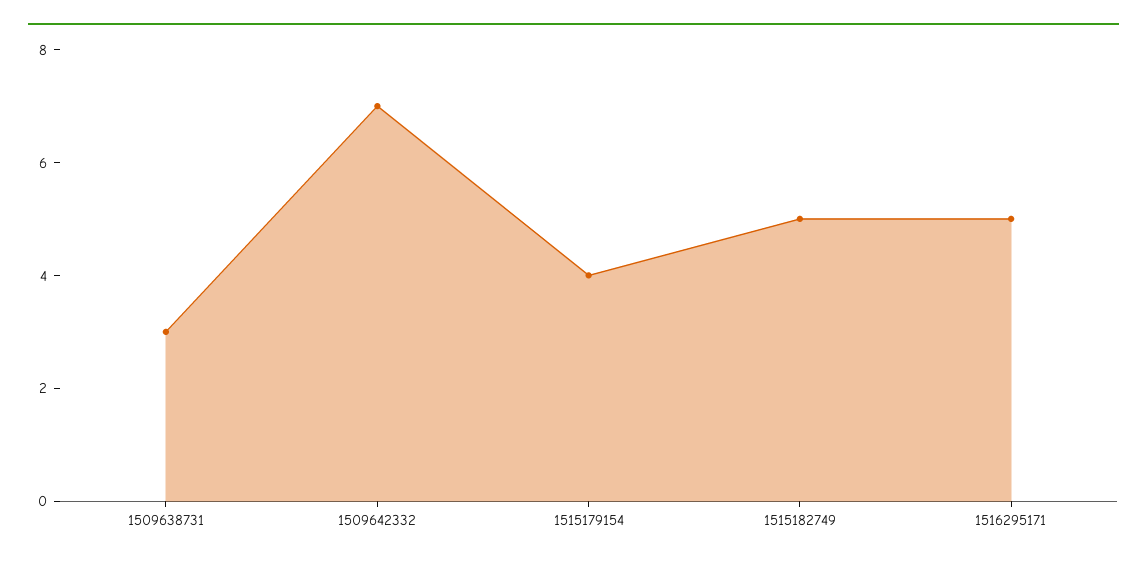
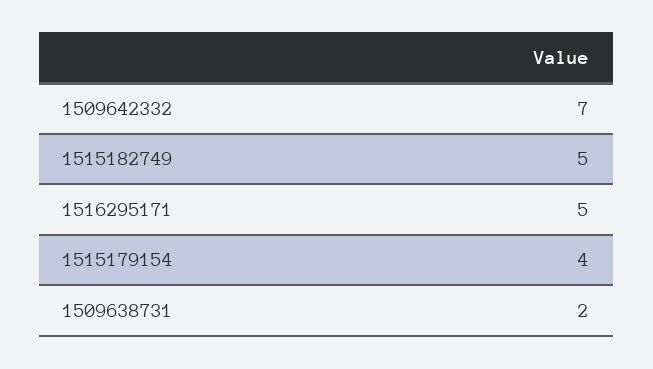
  {
-   "1509638731": 3,
+   "1509638731": 2,
    "1509642332": 7,
    "1515179154": 4,
    "1515182749": 5,
    "1516295171": 5
  }

